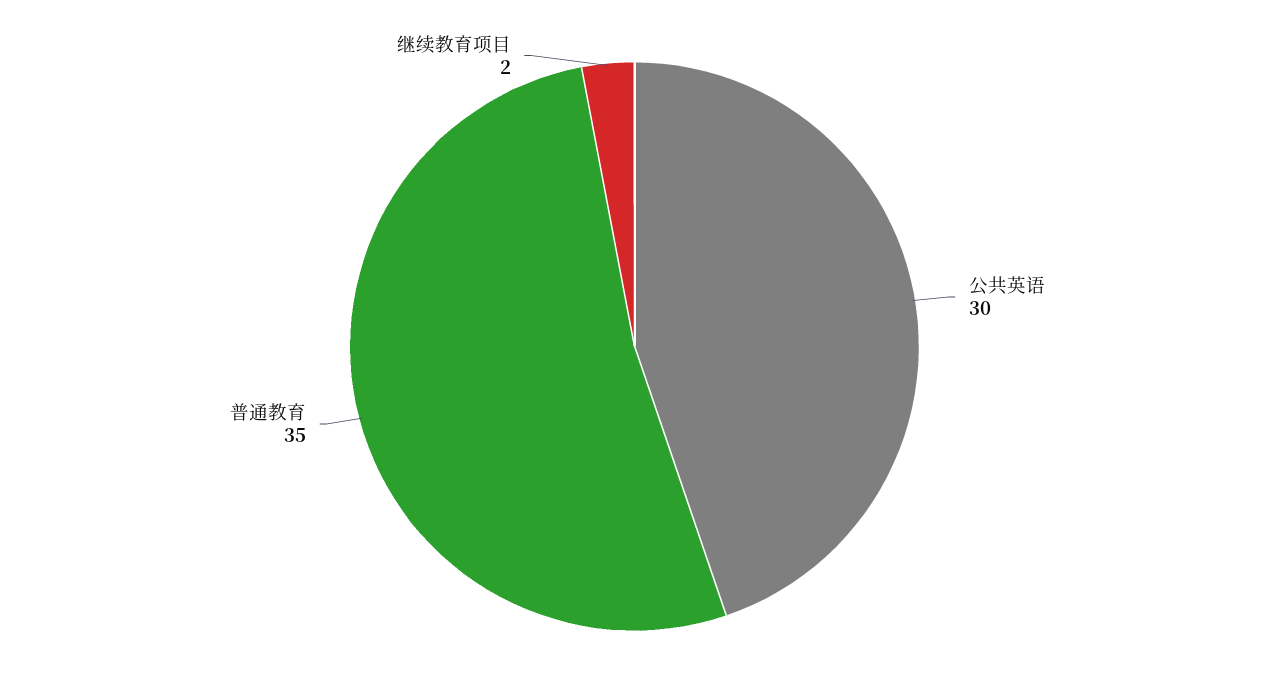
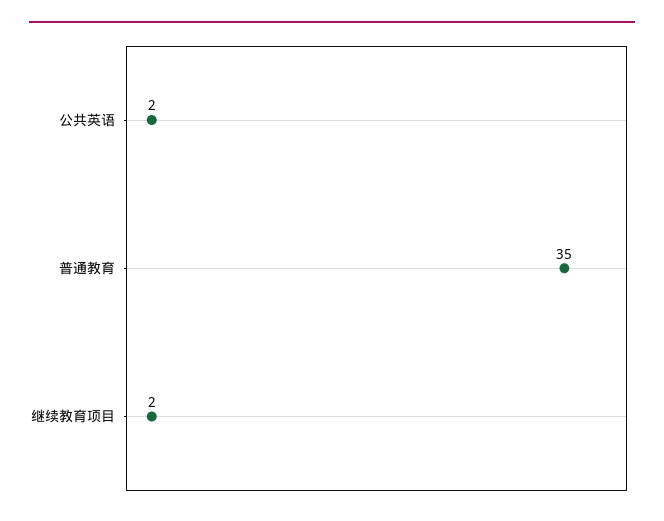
  {
-   "公共英语": 30,
+   "公共英语": 2,
    "普通教育": 35,
    "继续教育项目": 2
  }

